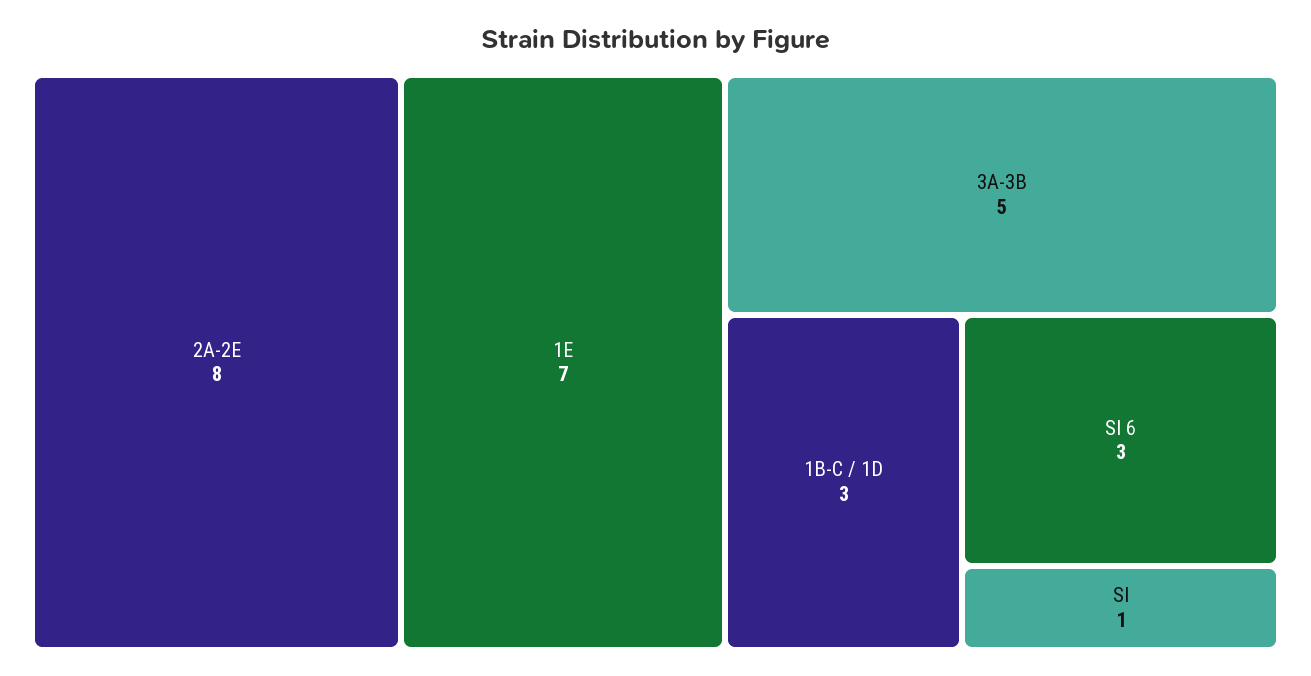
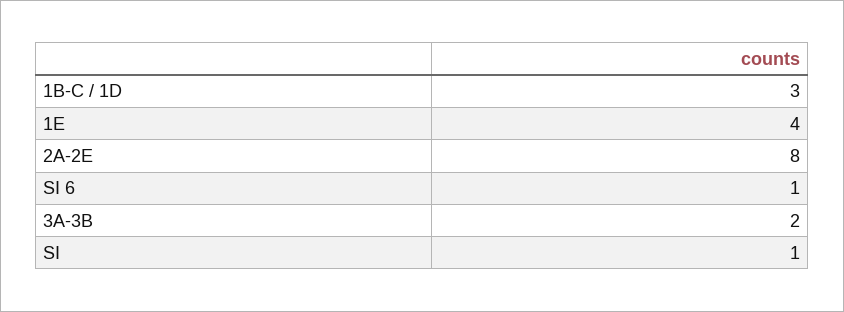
  {
    "2A-2E": 8,
-   "1E": 7,
+   "1E": 4,
-   "3A-3B": 5,
+   "3A-3B": 2,
    "1B-C / 1D": 3,
-   "SI 6": 3,
+   "SI 6": 1,
    "SI": 1
  }

